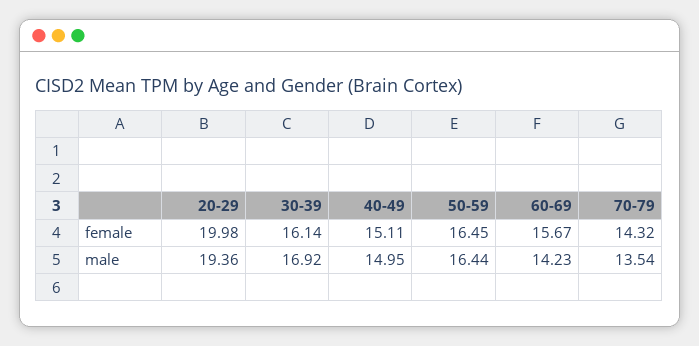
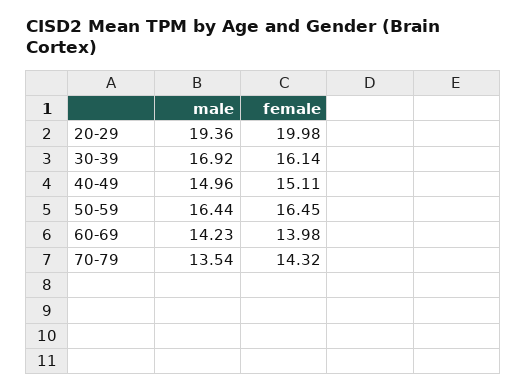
  {
    "20-29": {
      "female": 19.98,
      "male": 19.36
    },
    "30-39": {
      "female": 16.14,
      "male": 16.92
    },
    "40-49": {
      "female": 15.11,
-     "male": 14.95
+     "male": 14.96
    },
    "50-59": {
      "female": 16.45,
      "male": 16.44
    },
    "60-69": {
-     "female": 15.67,
+     "female": 13.98,
      "male": 14.23
    },
    "70-79": {
      "female": 14.32,
      "male": 13.54
    }
  }

